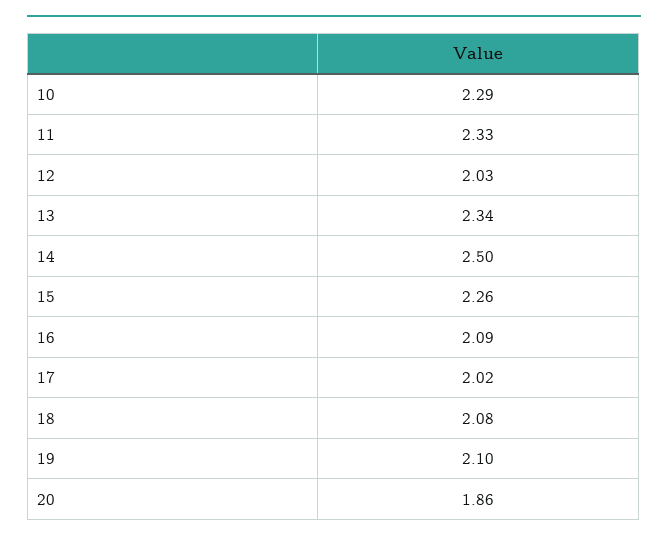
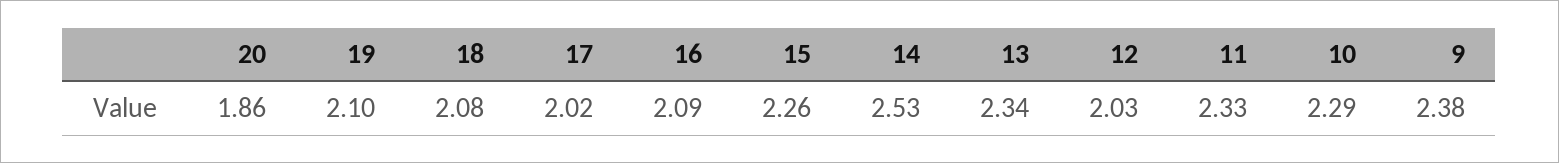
  {
    "10": 2.29,
    "11": 2.33,
    "12": 2.03,
    "13": 2.34,
-   "14": 2.5,
+   "14": 2.53,
    "15": 2.26,
    "16": 2.09,
    "17": 2.02,
    "18": 2.08,
    "19": 2.1,
-   "20": 1.86
+   "20": 1.86,
+   "9": 2.38
  }

